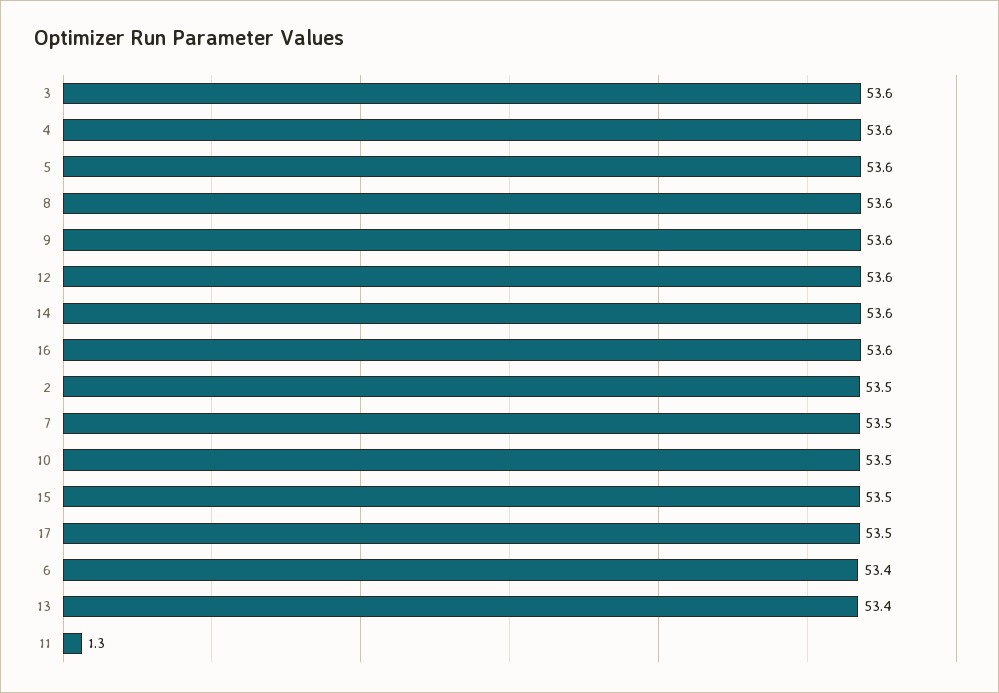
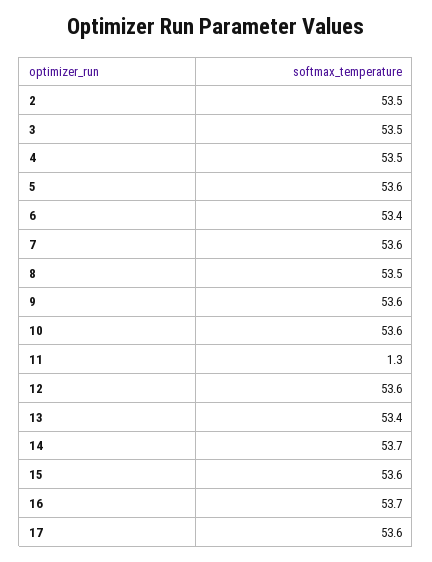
  {
-   "3": 53.6,
+   "3": 53.5,
-   "4": 53.6,
+   "4": 53.5,
    "5": 53.6,
-   "8": 53.6,
+   "8": 53.5,
    "9": 53.6,
    "12": 53.6,
-   "14": 53.6,
+   "14": 53.7,
-   "16": 53.6,
+   "16": 53.7,
    "2": 53.5,
-   "7": 53.5,
+   "7": 53.6,
-   "10": 53.5,
+   "10": 53.6,
-   "15": 53.5,
+   "15": 53.6,
-   "17": 53.5,
+   "17": 53.6,
    "6": 53.4,
    "13": 53.4,
    "11": 1.3
  }

